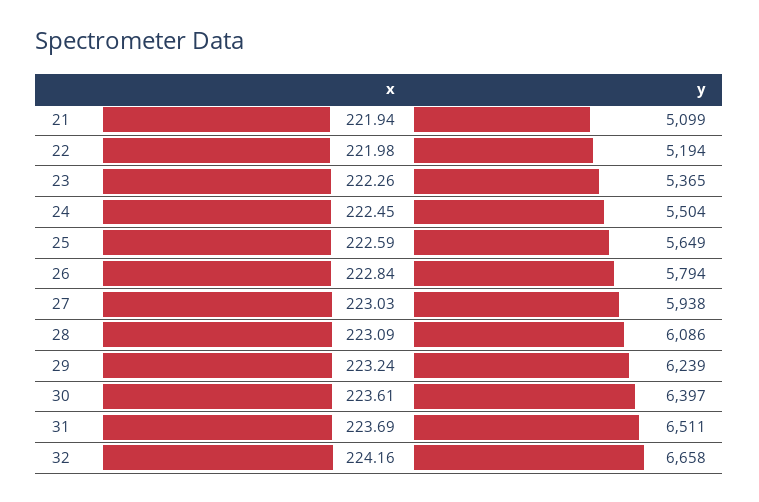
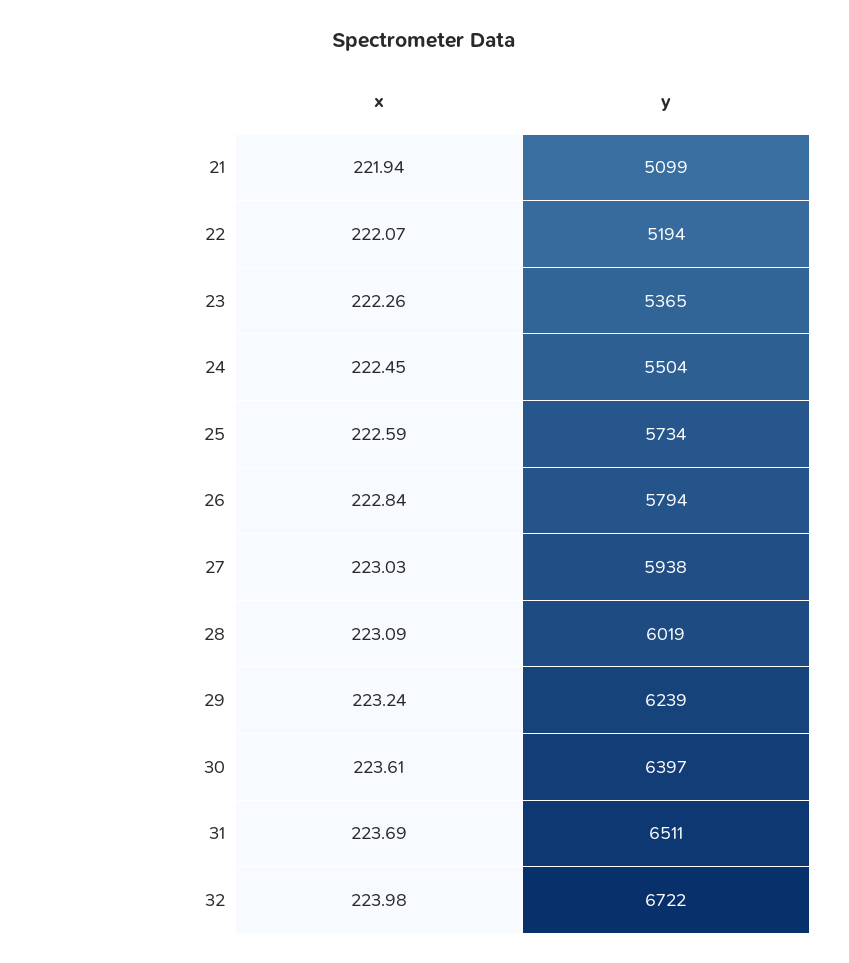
  {
    "x": {
      "21": 221.94,
-     "22": 221.98,
+     "22": 222.07,
      "23": 222.26,
      "24": 222.45,
      "25": 222.59,
      "26": 222.84,
      "27": 223.03,
      "28": 223.09,
      "29": 223.24,
      "30": 223.61,
      "31": 223.69,
-     "32": 224.16
+     "32": 223.98
    },
    "y": {
      "21": 5099,
      "22": 5194,
      "23": 5365,
      "24": 5504,
-     "25": 5649,
+     "25": 5734,
      "26": 5794,
      "27": 5938,
-     "28": 6086,
+     "28": 6019,
      "29": 6239,
      "30": 6397,
      "31": 6511,
-     "32": 6658
+     "32": 6722
    }
  }

